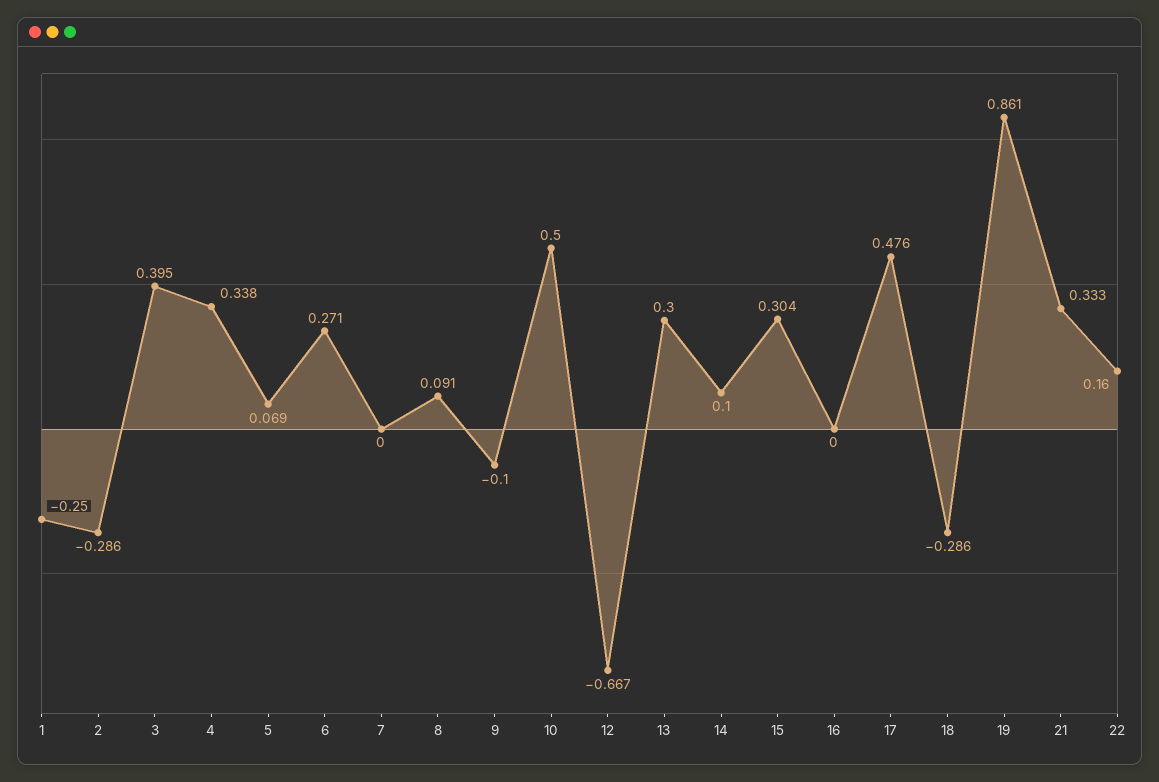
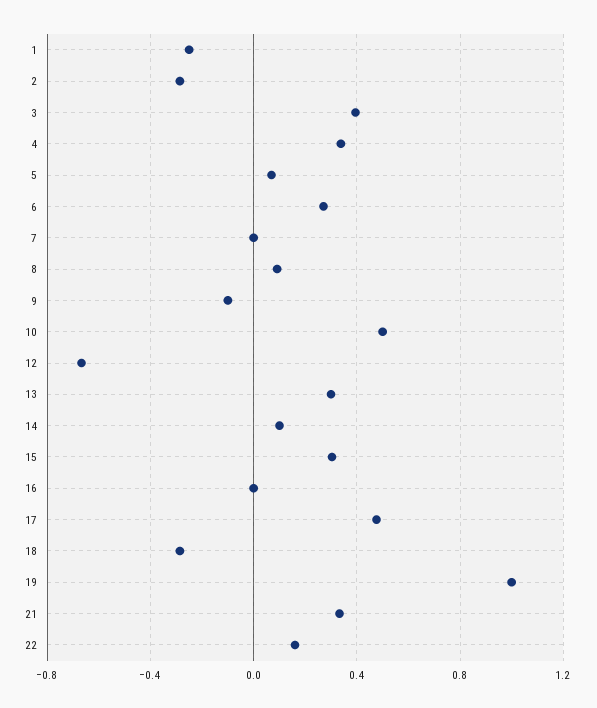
  {
    "1": -0.25,
    "2": -0.286,
    "3": 0.395,
    "4": 0.338,
    "5": 0.069,
    "6": 0.271,
    "7": 0,
    "8": 0.091,
    "9": -0.1,
    "10": 0.5,
    "12": -0.667,
    "13": 0.3,
    "14": 0.1,
    "15": 0.304,
    "16": 0,
    "17": 0.476,
    "18": -0.286,
-   "19": 0.861,
+   "19": 1,
    "21": 0.333,
    "22": 0.16
  }

